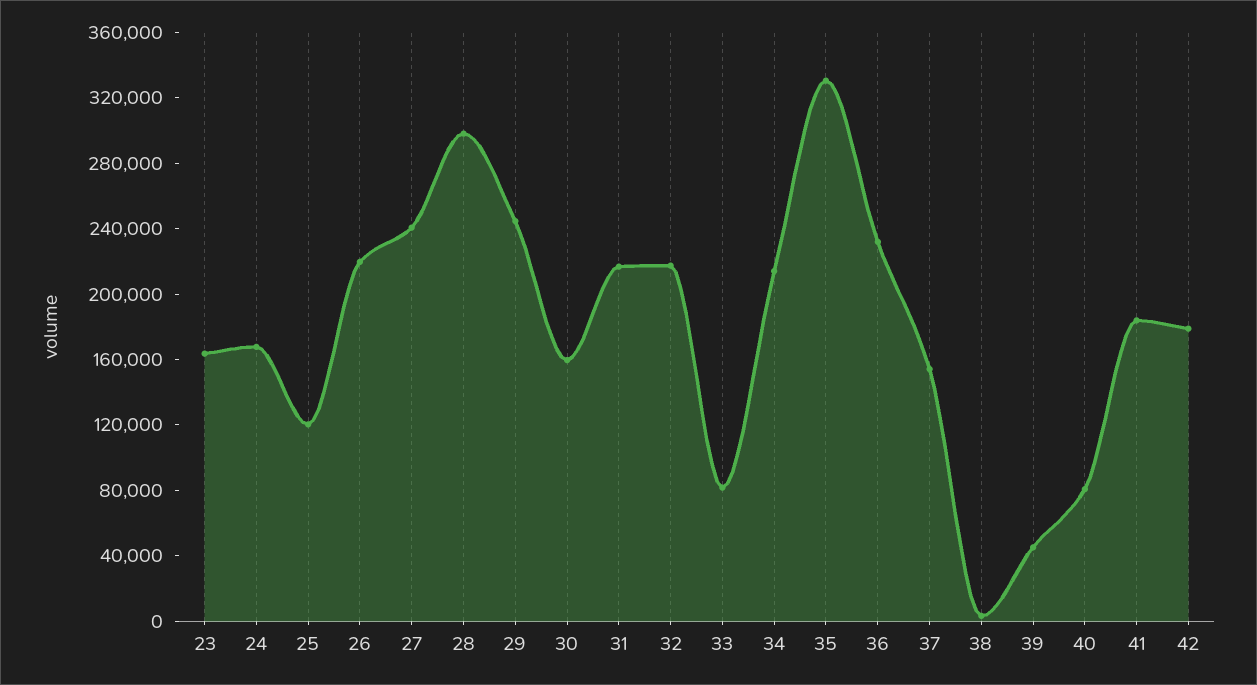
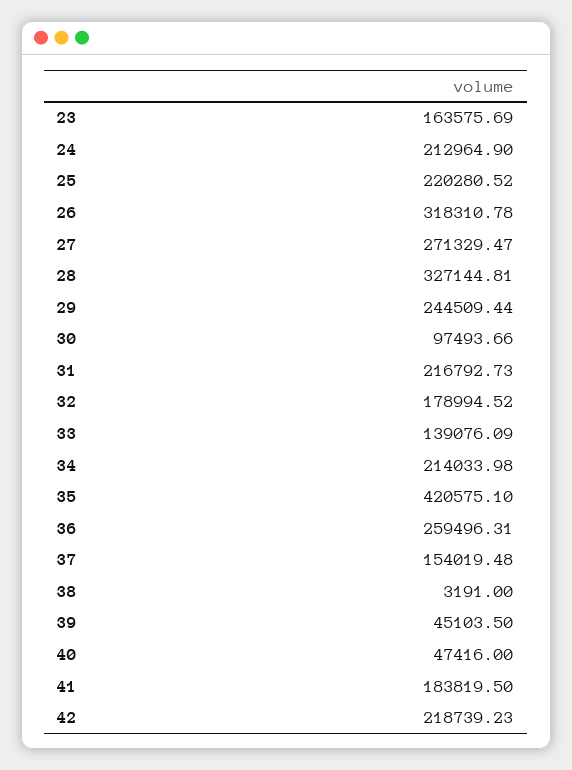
  {
    "23": 163575.69,
-   "24": 170000,
+   "24": 212964.9,
-   "25": 120000,
+   "25": 220280.52,
-   "26": 220000,
+   "26": 318310.78,
-   "27": 240000,
+   "27": 271329.47,
-   "28": 300000,
+   "28": 327144.81,
    "29": 244509.44,
-   "30": 160000,
+   "30": 97493.66,
    "31": 216792.73,
-   "32": 220000,
+   "32": 178994.52,
-   "33": 80000,
+   "33": 139076.09,
    "34": 214033.98,
-   "35": 330000,
+   "35": 420575.1,
-   "36": 230000,
+   "36": 259496.31,
    "37": 154019.48,
    "38": 3191,
    "39": 45103.5,
-   "40": 80000,
+   "40": 47416,
    "41": 183819.5,
-   "42": 180000
+   "42": 218739.23
  }

